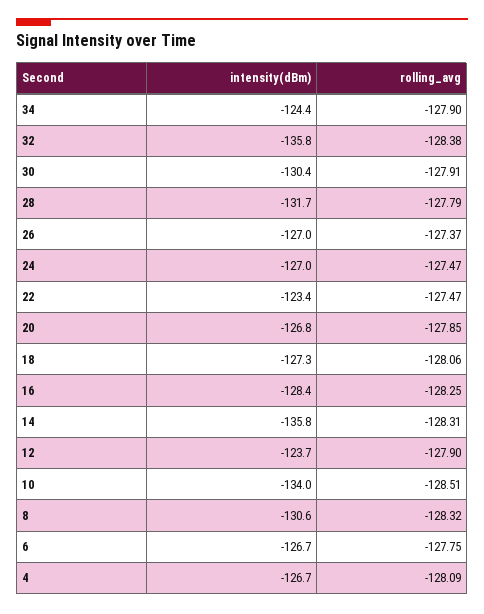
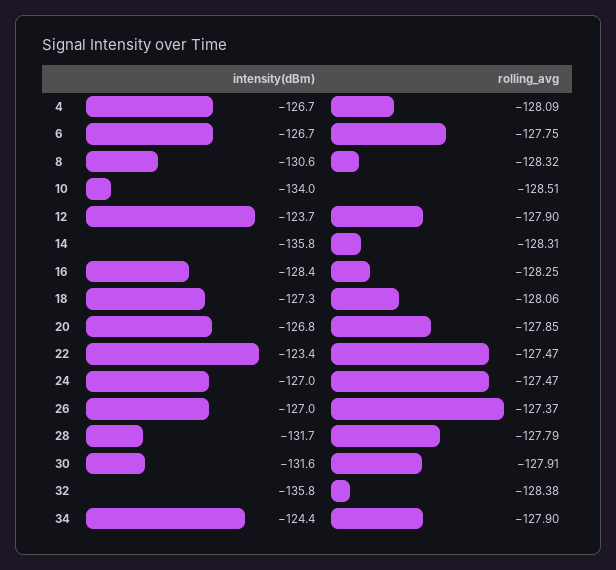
  {
    "intensity(dBm)": {
      "34": -124.4,
      "32": -135.8,
-     "30": -130.4,
+     "30": -131.6,
      "28": -131.7,
      "26": -127,
      "24": -127,
      "22": -123.4,
      "20": -126.8,
      "18": -127.3,
      "16": -128.4,
      "14": -135.8,
      "12": -123.7,
      "10": -134,
      "8": -130.6,
      "6": -126.7,
      "4": -126.7
    },
    "rolling_avg": {
      "34": -127.9,
      "32": -128.38,
      "30": -127.91,
      "28": -127.79,
      "26": -127.37,
      "24": -127.47,
      "22": -127.47,
      "20": -127.85,
      "18": -128.06,
      "16": -128.25,
      "14": -128.31,
      "12": -127.9,
      "10": -128.51,
      "8": -128.32,
      "6": -127.75,
      "4": -128.09
    }
  }

